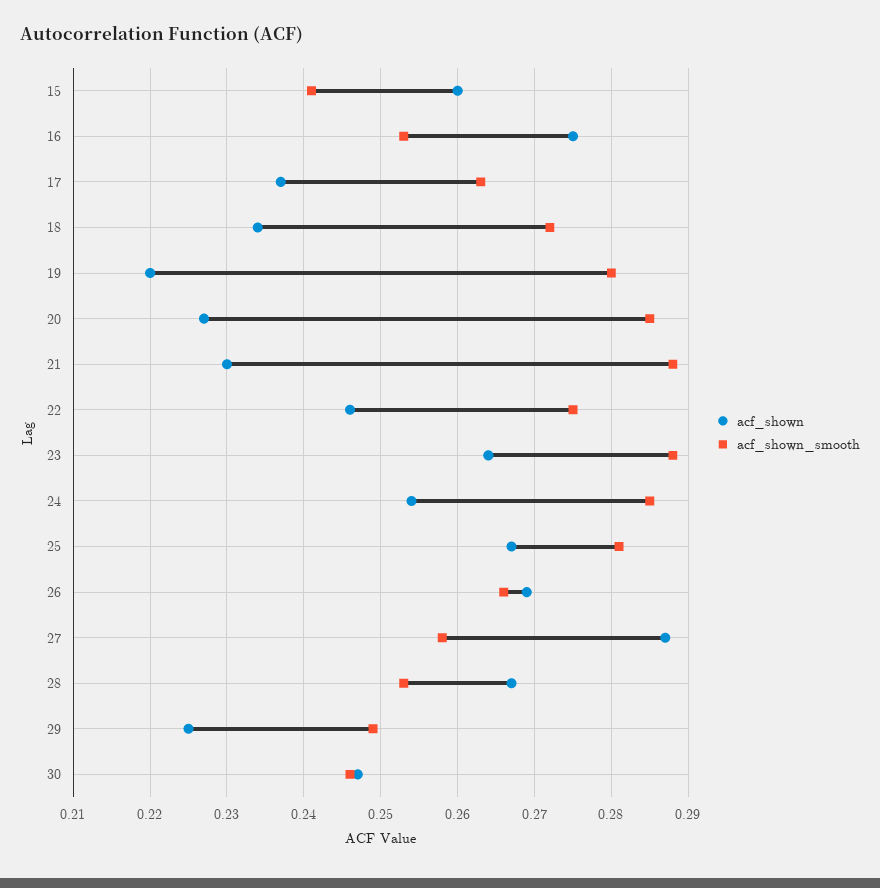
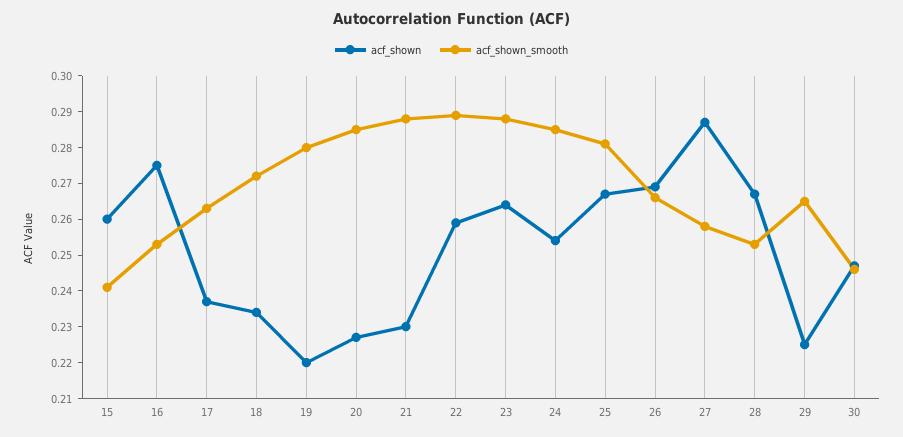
  {
    "acf_shown": {
      "15": 0.26,
      "16": 0.275,
      "17": 0.237,
      "18": 0.234,
      "19": 0.22,
      "20": 0.227,
      "21": 0.23,
-     "22": 0.246,
+     "22": 0.26,
      "23": 0.264,
      "24": 0.254,
      "25": 0.267,
      "26": 0.269,
      "27": 0.287,
      "28": 0.267,
      "29": 0.225,
      "30": 0.247
    },
    "acf_shown_smooth": {
      "15": 0.241,
      "16": 0.253,
      "17": 0.263,
      "18": 0.272,
      "19": 0.28,
      "20": 0.285,
      "21": 0.288,
-     "22": 0.275,
+     "22": 0.29,
      "23": 0.288,
      "24": 0.285,
      "25": 0.281,
      "26": 0.266,
      "27": 0.258,
      "28": 0.253,
-     "29": 0.249,
+     "29": 0.265,
      "30": 0.246
    }
  }

